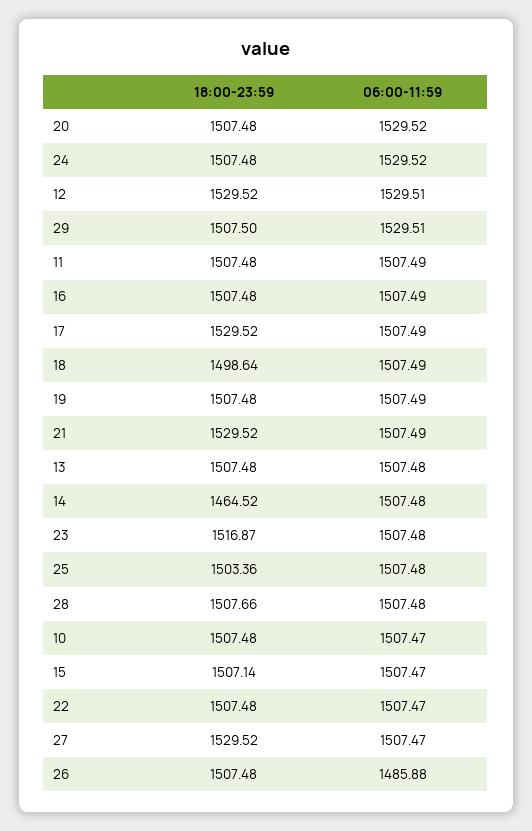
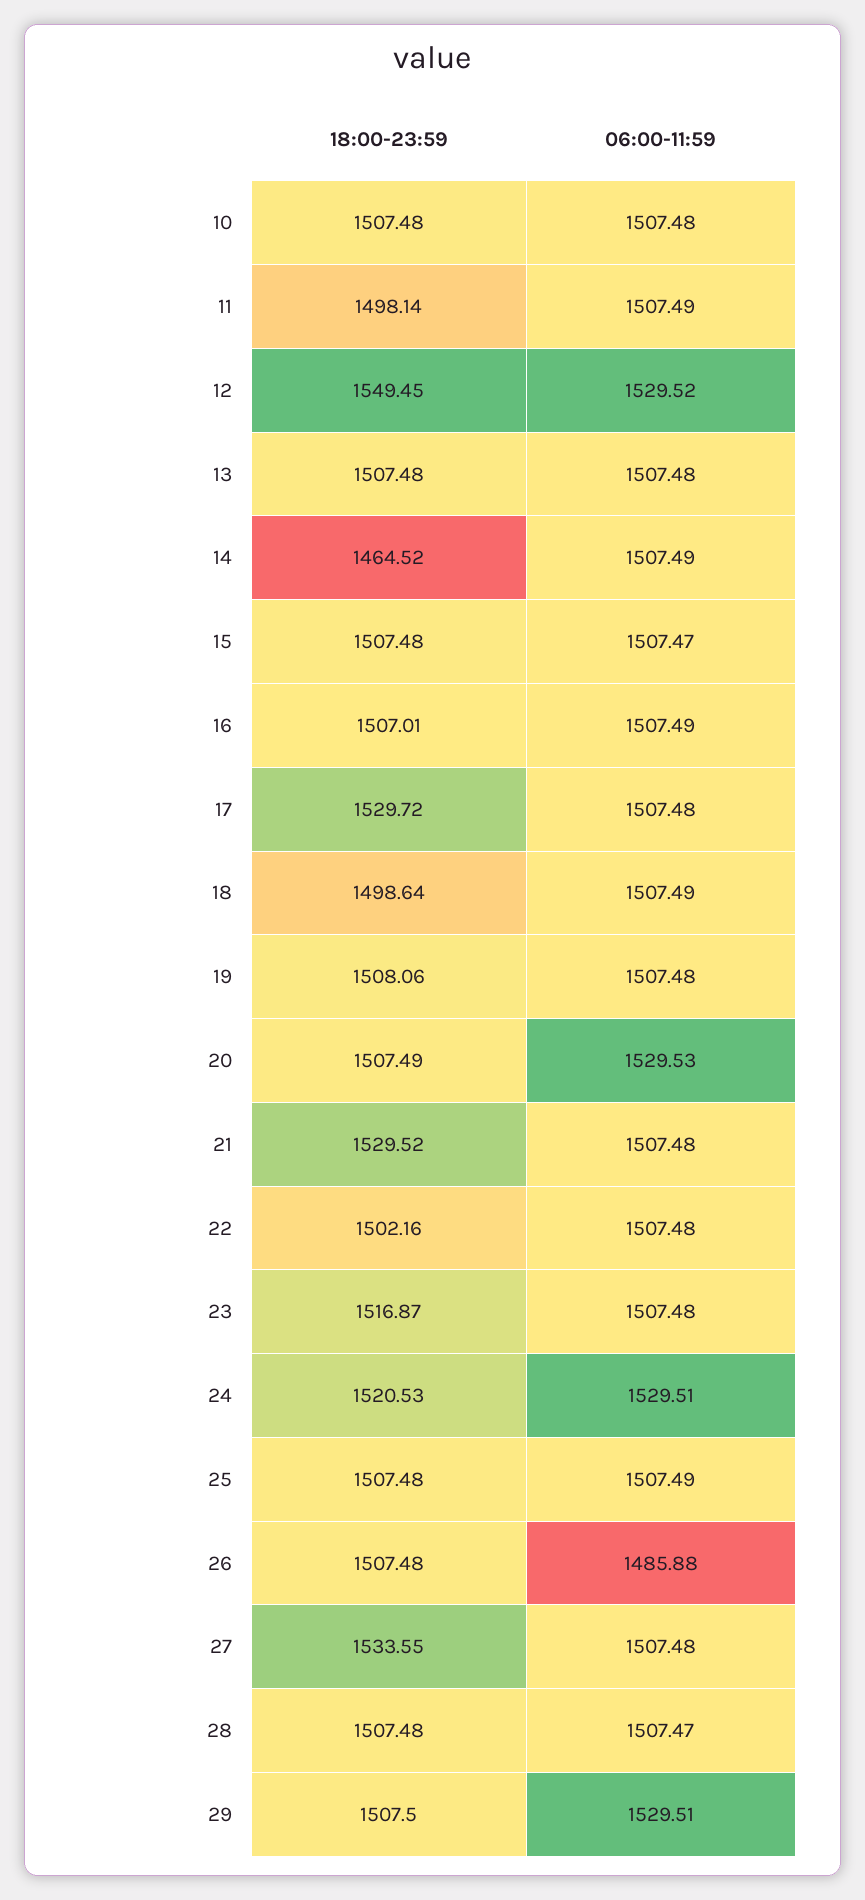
  {
    "18:00-23:59": {
-     "20": 1507.48,
+     "20": 1507.49,
-     "24": 1507.48,
+     "24": 1520.53,
-     "12": 1529.52,
+     "12": 1549.45,
      "29": 1507.5,
-     "11": 1507.48,
+     "11": 1498.14,
-     "16": 1507.48,
+     "16": 1507.01,
-     "17": 1529.52,
+     "17": 1529.72,
      "18": 1498.64,
-     "19": 1507.48,
+     "19": 1508.06,
      "21": 1529.52,
      "13": 1507.48,
      "14": 1464.52,
      "23": 1516.87,
-     "25": 1503.36,
+     "25": 1507.48,
-     "28": 1507.66,
+     "28": 1507.48,
      "10": 1507.48,
-     "15": 1507.14,
+     "15": 1507.48,
-     "22": 1507.48,
+     "22": 1502.16,
-     "27": 1529.52,
+     "27": 1533.55,
      "26": 1507.48
    },
    "06:00-11:59": {
-     "20": 1529.52,
+     "20": 1529.53,
-     "24": 1529.52,
+     "24": 1529.51,
-     "12": 1529.51,
+     "12": 1529.52,
      "29": 1529.51,
      "11": 1507.49,
      "16": 1507.49,
-     "17": 1507.49,
+     "17": 1507.48,
      "18": 1507.49,
-     "19": 1507.49,
+     "19": 1507.48,
-     "21": 1507.49,
+     "21": 1507.48,
      "13": 1507.48,
-     "14": 1507.48,
+     "14": 1507.49,
      "23": 1507.48,
-     "25": 1507.48,
+     "25": 1507.49,
-     "28": 1507.48,
+     "28": 1507.47,
-     "10": 1507.47,
+     "10": 1507.48,
      "15": 1507.47,
-     "22": 1507.47,
+     "22": 1507.48,
-     "27": 1507.47,
+     "27": 1507.48,
      "26": 1485.88
    }
  }

